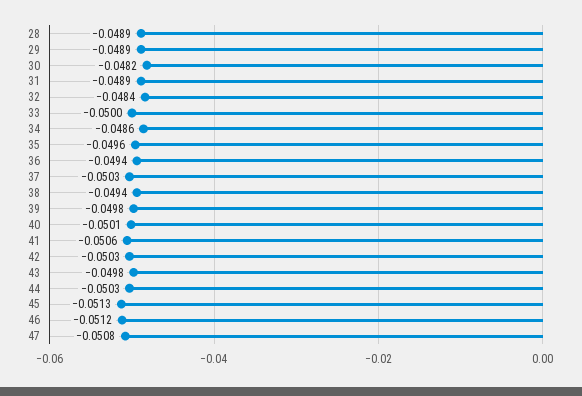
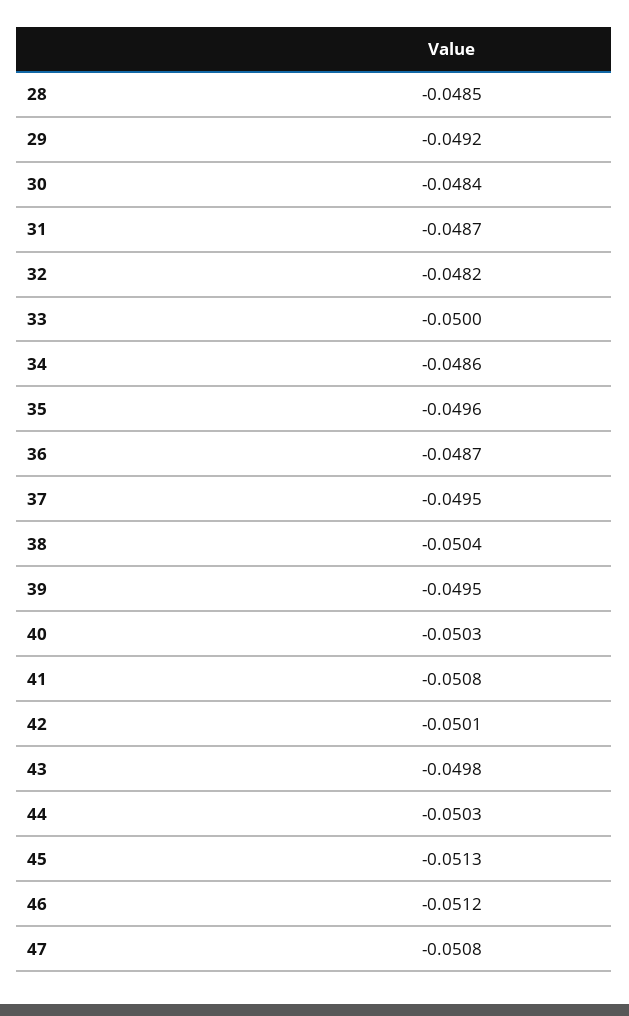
  {
-   "28": -0.0489,
+   "28": -0.0485,
-   "29": -0.0489,
+   "29": -0.0492,
-   "30": -0.0482,
+   "30": -0.0484,
-   "31": -0.0489,
+   "31": -0.0487,
-   "32": -0.0484,
+   "32": -0.0482,
    "33": -0.05,
    "34": -0.0486,
    "35": -0.0496,
-   "36": -0.0494,
+   "36": -0.0487,
-   "37": -0.0503,
+   "37": -0.0495,
-   "38": -0.0494,
+   "38": -0.0504,
-   "39": -0.0498,
+   "39": -0.0495,
-   "40": -0.0501,
+   "40": -0.0503,
-   "41": -0.0506,
+   "41": -0.0508,
-   "42": -0.0503,
+   "42": -0.0501,
    "43": -0.0498,
    "44": -0.0503,
    "45": -0.0513,
    "46": -0.0512,
    "47": -0.0508
  }

